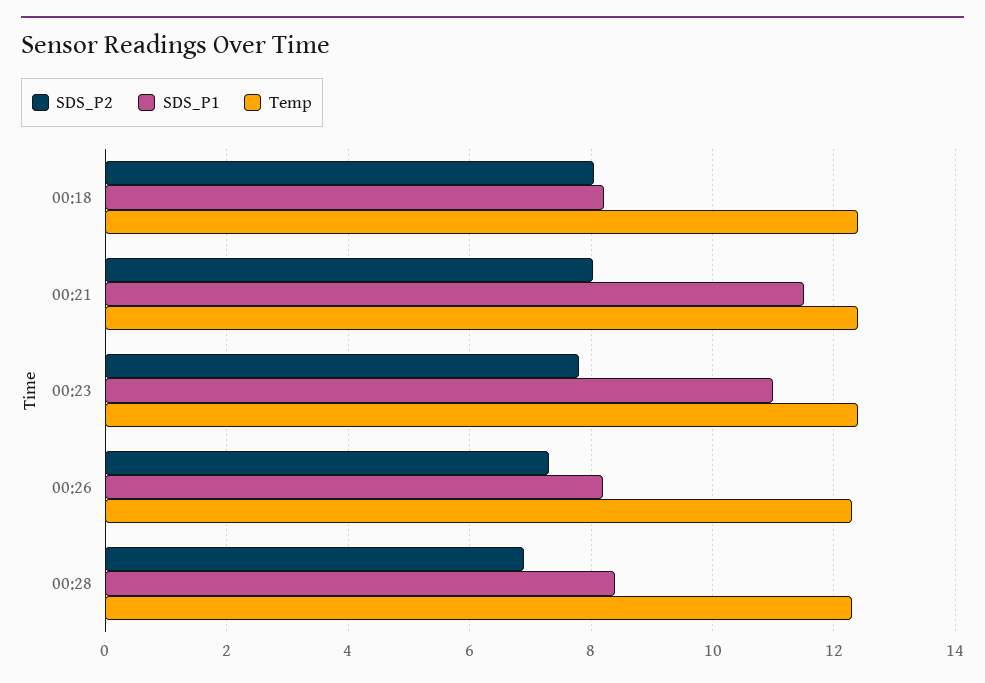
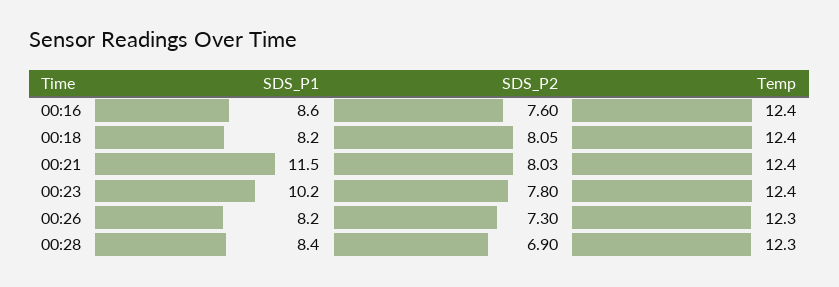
  {
    "SDS_P2": {
      "00:18": 8.05,
      "00:21": 8.03,
      "00:23": 7.8,
      "00:26": 7.3,
-     "00:28": 6.9
+     "00:28": 6.9,
+     "00:16": 7.6
    },
    "SDS_P1": {
      "00:18": 8.2,
      "00:21": 11.5,
-     "00:23": 11,
+     "00:23": 10.2,
      "00:26": 8.2,
-     "00:28": 8.4
+     "00:28": 8.4,
+     "00:16": 8.6
    },
    "Temp": {
      "00:18": 12.4,
      "00:21": 12.4,
      "00:23": 12.4,
      "00:26": 12.3,
-     "00:28": 12.3
+     "00:28": 12.3,
+     "00:16": 12.4
    }
  }

